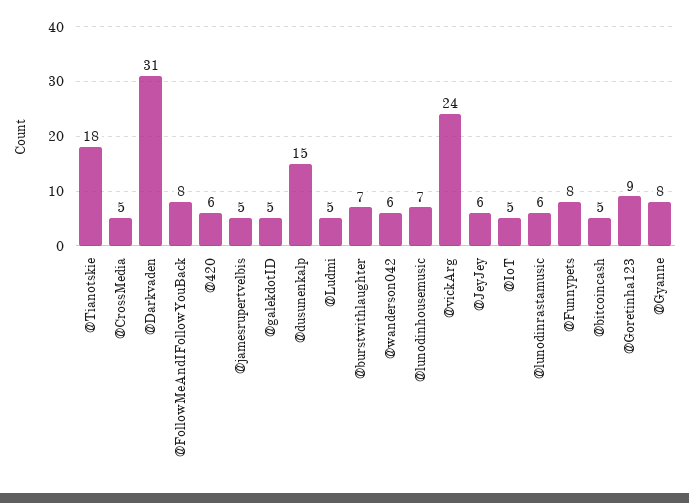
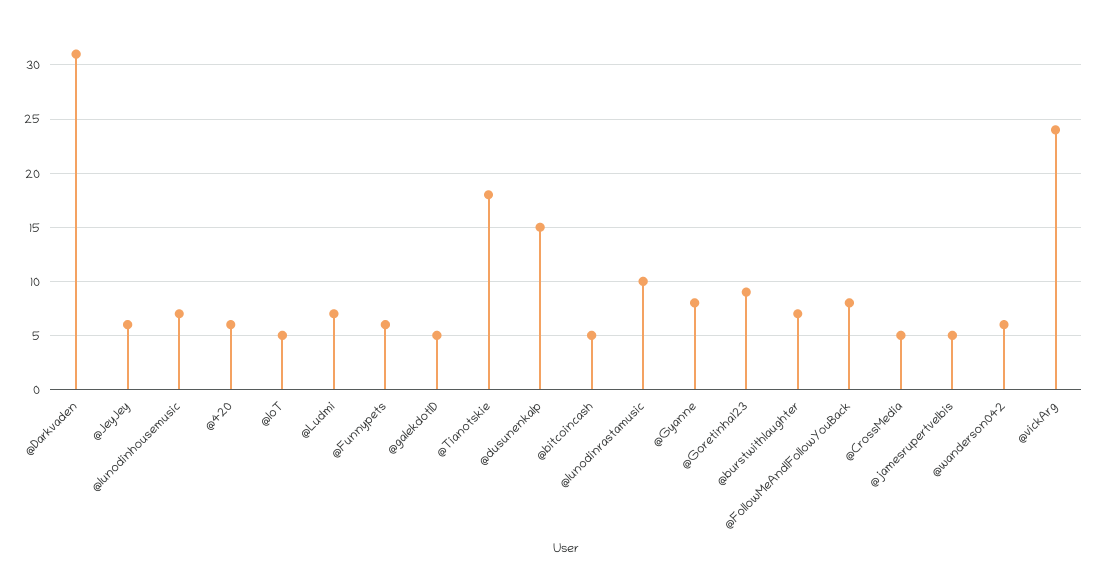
  {
    "@Tianotskie": 18,
    "@CrossMedia": 5,
    "@Darkvaden": 31,
    "@FollowMeAndIFollowYouBack": 8,
    "@420": 6,
    "@jamesrupertvelbis": 5,
    "@galekdotID": 5,
    "@dusunenkalp": 15,
-   "@Ludmi": 5,
+   "@Ludmi": 7,
    "@burstwithlaughter": 7,
    "@wanderson042": 6,
    "@lunodinhousemusic": 7,
    "@vickArg": 24,
    "@JeyJey": 6,
    "@IoT": 5,
-   "@lunodinrastamusic": 6,
+   "@lunodinrastamusic": 10,
-   "@Funnypets": 8,
+   "@Funnypets": 6,
    "@bitcoincash": 5,
    "@Goretinha123": 9,
    "@Gyanne": 8
  }

